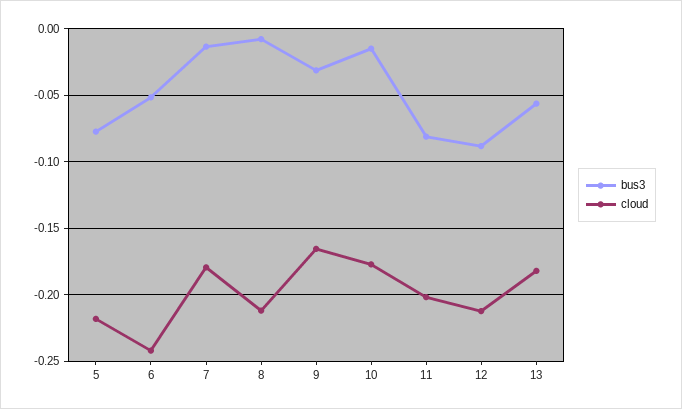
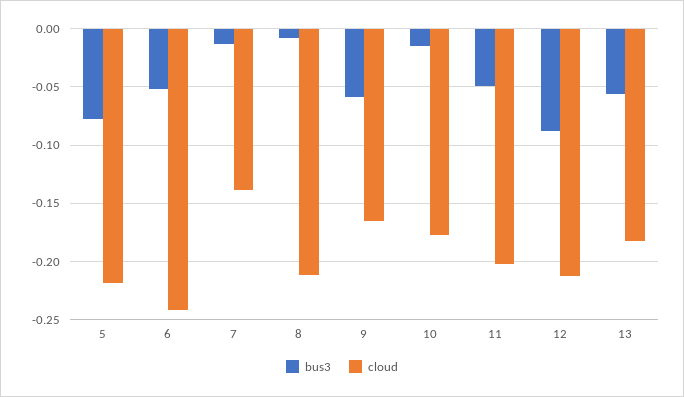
  {
    "bus3": {
      "5": -0.075,
      "6": -0.05,
      "7": -0.015,
      "8": -0.01,
-     "9": -0.03,
+     "9": -0.06,
      "10": -0.015,
-     "11": -0.08,
+     "11": -0.05,
      "12": -0.09,
      "13": -0.055
    },
    "cloud": {
      "5": -0.22,
      "6": -0.24,
-     "7": -0.18,
+     "7": -0.14,
      "8": -0.21,
      "9": -0.165,
      "10": -0.175,
      "11": -0.2,
      "12": -0.21,
      "13": -0.18
    }
  }

